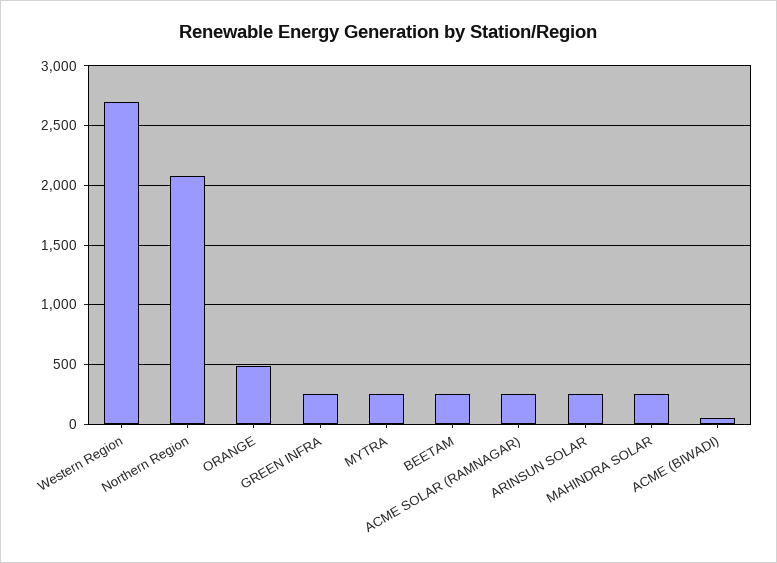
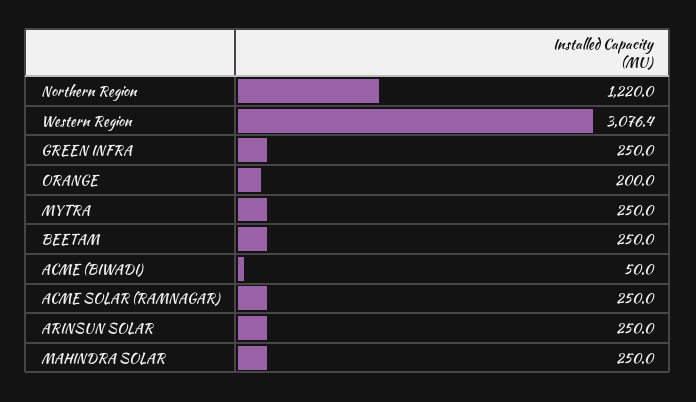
  {
-   "Western Region": 2700,
+   "Western Region": 3076.4,
-   "Northern Region": 2100,
+   "Northern Region": 1220,
-   "ORANGE": 500,
+   "ORANGE": 200,
    "GREEN INFRA": 250,
    "MYTRA": 250,
    "BEETAM": 250,
    "ACME SOLAR (RAMNAGAR)": 250,
    "ARINSUN SOLAR": 250,
    "MAHINDRA SOLAR": 250,
    "ACME (BIWADI)": 50
  }

